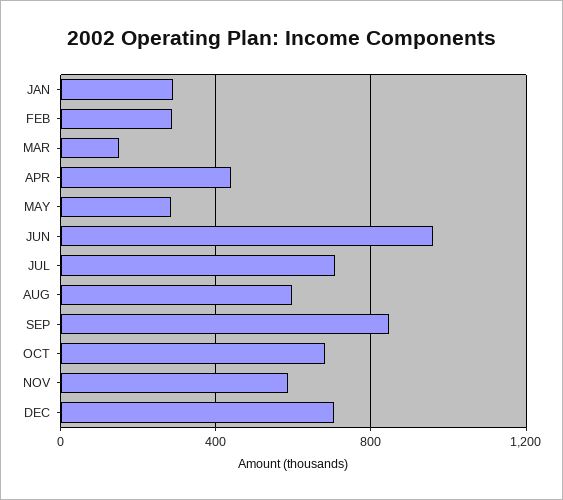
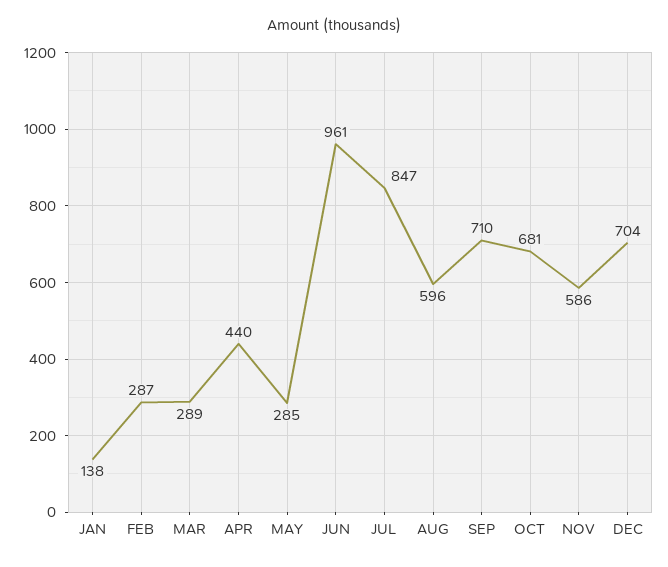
  {
-   "JAN": 300,
+   "JAN": 138,
    "FEB": 287,
-   "MAR": 150,
+   "MAR": 289,
    "APR": 440,
    "MAY": 285,
    "JUN": 961,
-   "JUL": 700,
+   "JUL": 847,
    "AUG": 596,
-   "SEP": 850,
+   "SEP": 710,
    "OCT": 681,
    "NOV": 586,
    "DEC": 704
  }

